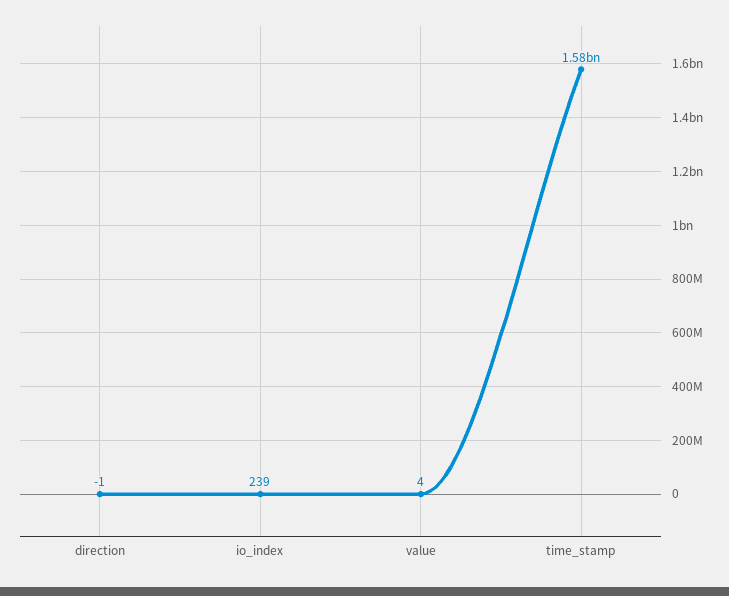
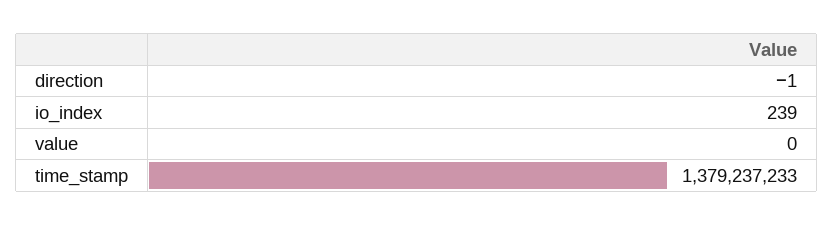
  {
    "direction": -1,
    "io_index": 239,
-   "value": 4,
+   "value": 0,
-   "time_stamp": 1580000000
+   "time_stamp": 1379237233
  }

